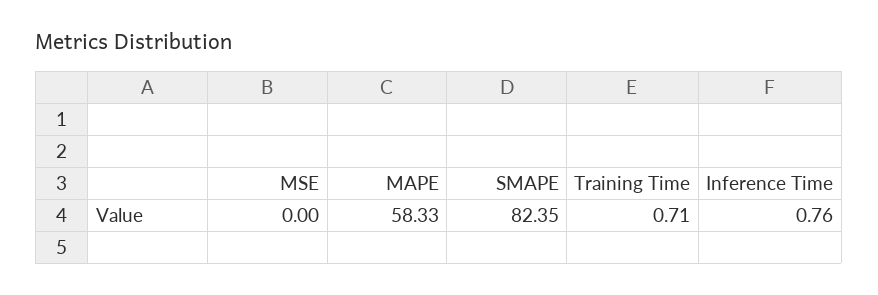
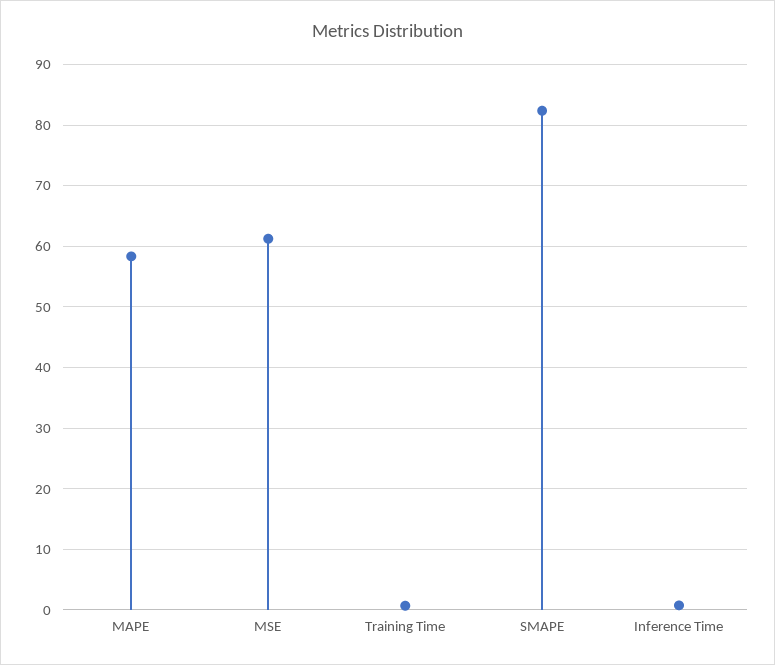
  {
-   "MSE": 0,
+   "MSE": 61,
    "MAPE": 58.33,
    "SMAPE": 82.35,
    "Training Time": 0.71,
    "Inference Time": 0.76
  }

